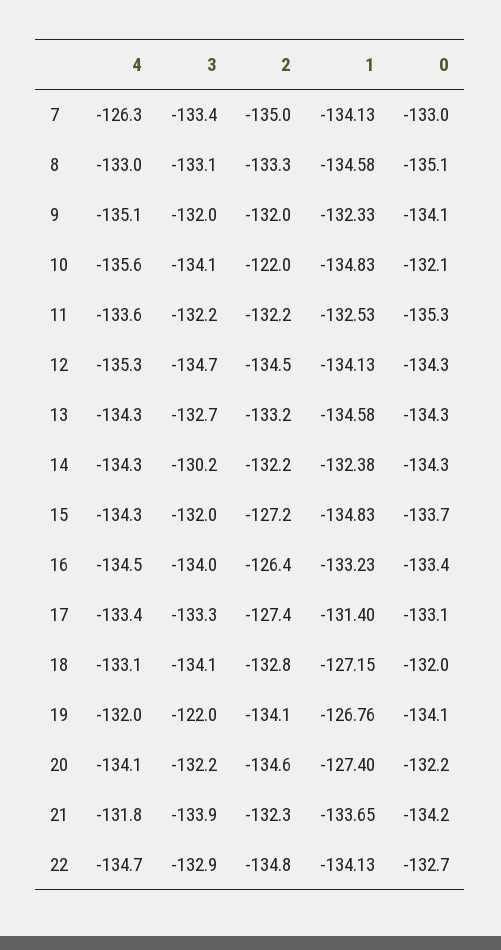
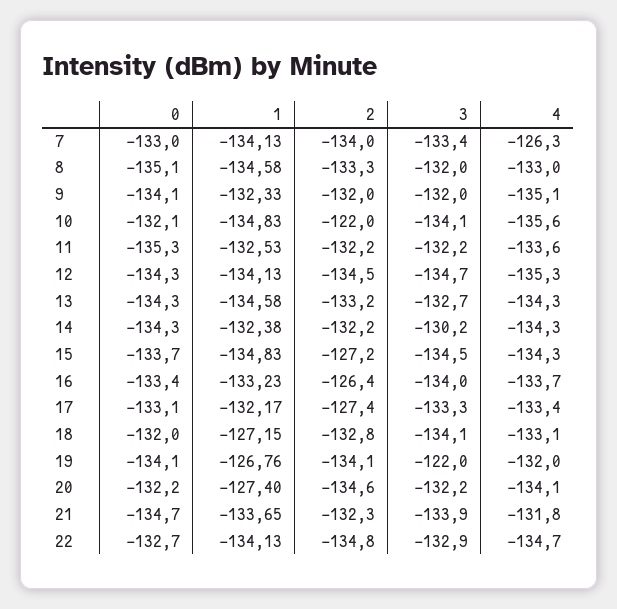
  {
    "4": {
      "7": -126.3,
      "8": -133,
      "9": -135.1,
      "10": -135.6,
      "11": -133.6,
      "12": -135.3,
      "13": -134.3,
      "14": -134.3,
      "15": -134.3,
-     "16": -134.5,
+     "16": -133.7,
      "17": -133.4,
      "18": -133.1,
      "19": -132,
      "20": -134.1,
      "21": -131.8,
      "22": -134.7
    },
    "3": {
      "7": -133.4,
-     "8": -133.1,
+     "8": -132,
      "9": -132,
      "10": -134.1,
      "11": -132.2,
      "12": -134.7,
      "13": -132.7,
      "14": -130.2,
-     "15": -132,
+     "15": -134.5,
      "16": -134,
      "17": -133.3,
      "18": -134.1,
      "19": -122,
      "20": -132.2,
      "21": -133.9,
      "22": -132.9
    },
    "2": {
-     "7": -135,
+     "7": -134,
      "8": -133.3,
      "9": -132,
      "10": -122,
      "11": -132.2,
      "12": -134.5,
      "13": -133.2,
      "14": -132.2,
      "15": -127.2,
      "16": -126.4,
      "17": -127.4,
      "18": -132.8,
      "19": -134.1,
      "20": -134.6,
      "21": -132.3,
      "22": -134.8
    },
    "1": {
      "7": -134.13,
      "8": -134.58,
      "9": -132.33,
      "10": -134.83,
      "11": -132.53,
      "12": -134.13,
      "13": -134.58,
      "14": -132.38,
      "15": -134.83,
      "16": -133.23,
-     "17": -131.4,
+     "17": -132.17,
      "18": -127.15,
      "19": -126.76,
      "20": -127.4,
      "21": -133.65,
      "22": -134.13
    },
    "0": {
      "7": -133,
      "8": -135.1,
      "9": -134.1,
      "10": -132.1,
      "11": -135.3,
      "12": -134.3,
      "13": -134.3,
      "14": -134.3,
      "15": -133.7,
      "16": -133.4,
      "17": -133.1,
      "18": -132,
      "19": -134.1,
      "20": -132.2,
-     "21": -134.2,
+     "21": -134.7,
      "22": -132.7
    }
  }

